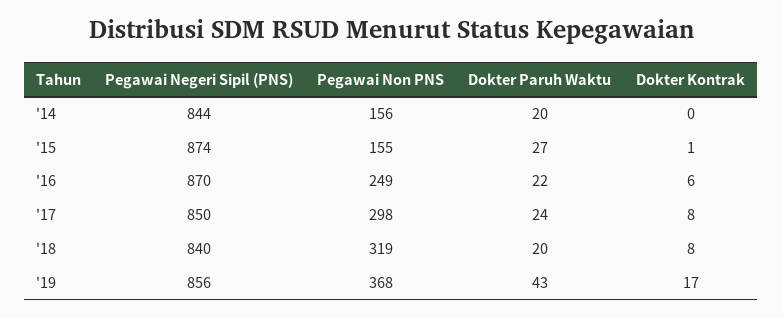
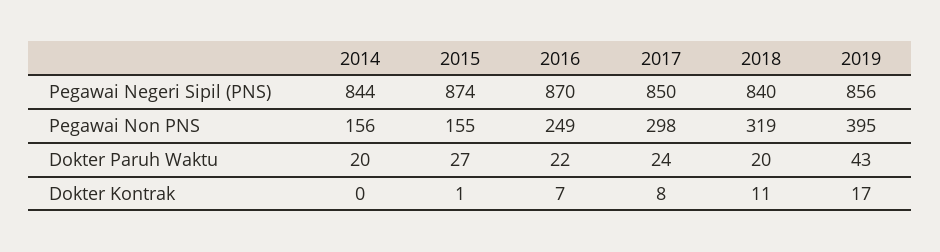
  {
    "Pegawai Negeri Sipil (PNS)": {
      "'14": 844,
      "'15": 874,
      "'16": 870,
      "'17": 850,
      "'18": 840,
      "'19": 856
    },
    "Pegawai Non PNS": {
      "'14": 156,
      "'15": 155,
      "'16": 249,
      "'17": 298,
      "'18": 319,
-     "'19": 368
+     "'19": 395
    },
    "Dokter Paruh Waktu": {
      "'14": 20,
      "'15": 27,
      "'16": 22,
      "'17": 24,
      "'18": 20,
      "'19": 43
    },
    "Dokter Kontrak": {
      "'14": 0,
      "'15": 1,
-     "'16": 6,
+     "'16": 7,
      "'17": 8,
-     "'18": 8,
+     "'18": 11,
      "'19": 17
    }
  }

